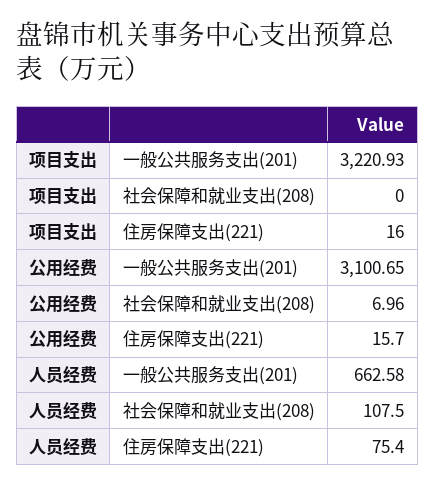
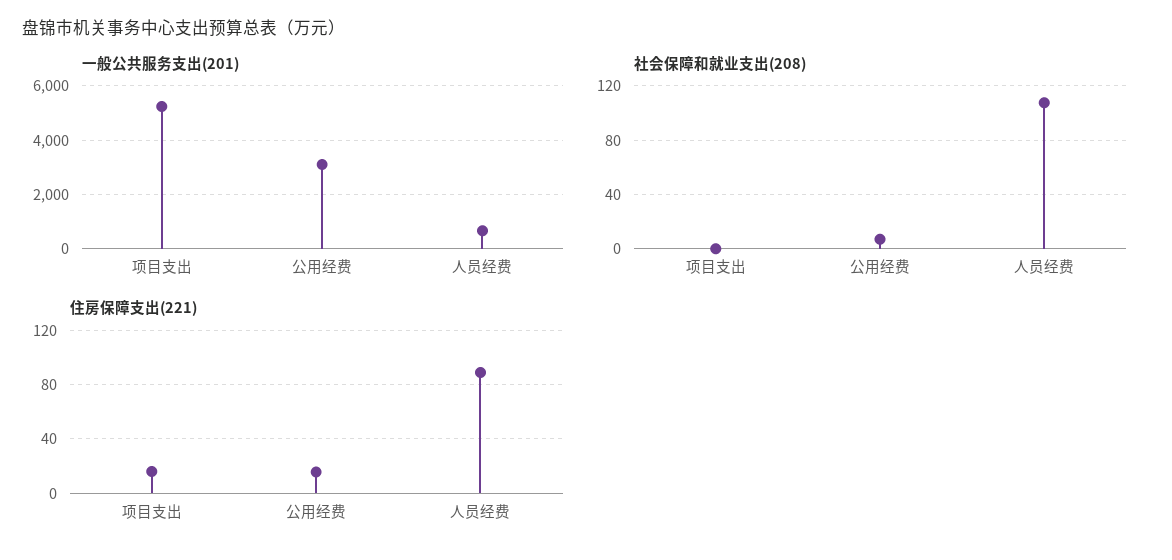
  {
    "一般公共服务支出(201)": {
-     "项目支出": 3220.93,
+     "项目支出": 5250,
      "公用经费": 3100.65,
      "人员经费": 662.58
    },
    "社会保障和就业支出(208)": {
      "项目支出": 0,
      "公用经费": 6.96,
      "人员经费": 107.5
    },
    "住房保障支出(221)": {
      "项目支出": 16,
      "公用经费": 15.7,
-     "人员经费": 75.4
+     "人员经费": 90
    }
  }

